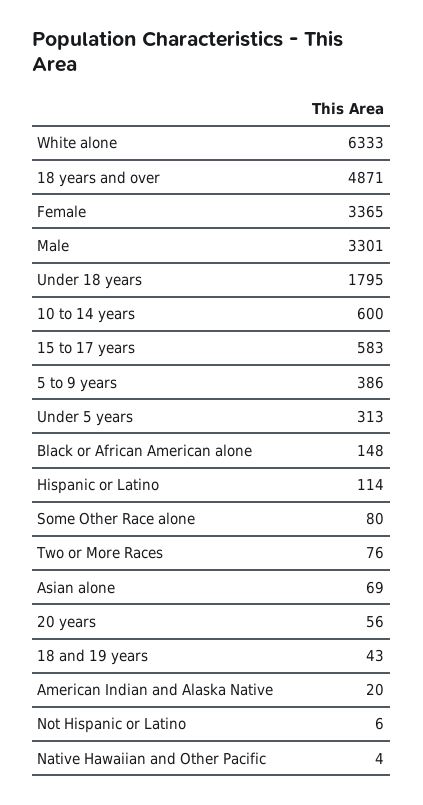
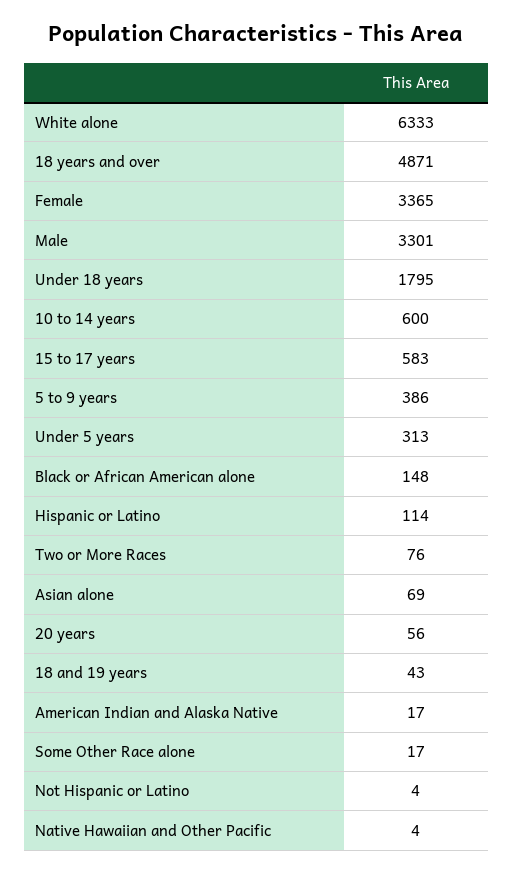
  {
    "White alone": 6333,
    "18 years and over": 4871,
    "Female": 3365,
    "Male": 3301,
    "Under 18 years": 1795,
    "10 to 14 years": 600,
    "15 to 17 years": 583,
    "5 to 9 years": 386,
    "Under 5 years": 313,
    "Black or African American alone": 148,
    "Hispanic or Latino": 114,
-   "Some Other Race alone": 80,
+   "Some Other Race alone": 17,
    "Two or More Races": 76,
    "Asian alone": 69,
    "20 years": 56,
    "18 and 19 years": 43,
-   "American Indian and Alaska Native": 20,
+   "American Indian and Alaska Native": 17,
-   "Not Hispanic or Latino": 6,
+   "Not Hispanic or Latino": 4,
    "Native Hawaiian and Other Pacific": 4
  }

